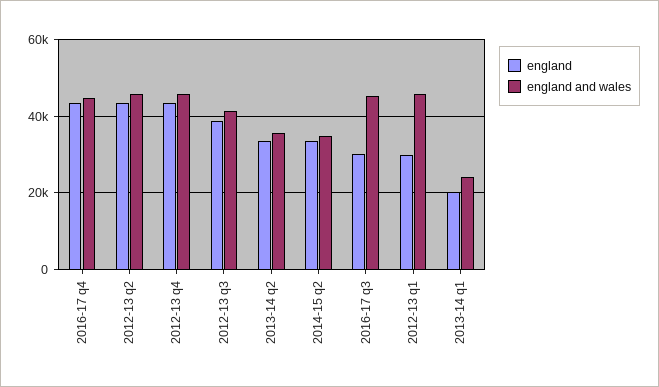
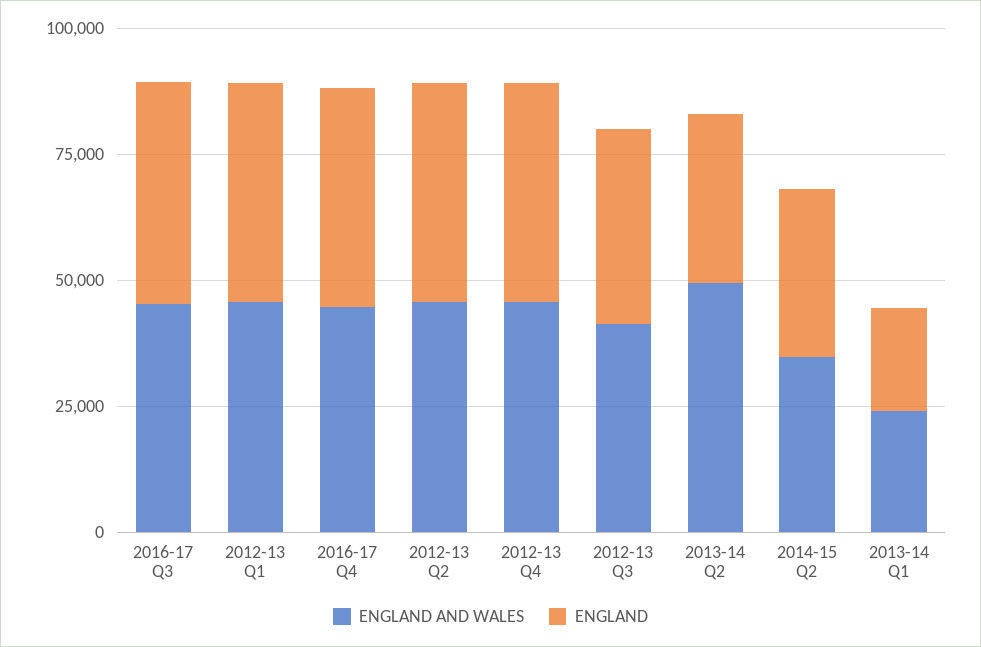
  {
    "england": {
      "2016-17 q4": 44000,
      "2012-13 q2": 44000,
      "2012-13 q4": 44000,
      "2012-13 q3": 38000,
      "2013-14 q2": 34000,
      "2014-15 q2": 34000,
-     "2016-17 q3": 30000,
+     "2016-17 q3": 45000,
-     "2012-13 q1": 30000,
+     "2012-13 q1": 45000,
      "2013-14 q1": 20000
    },
    "england and wales": {
      "2016-17 q4": 44000,
      "2012-13 q2": 46000,
      "2012-13 q4": 46000,
      "2012-13 q3": 42000,
-     "2013-14 q2": 36000,
+     "2013-14 q2": 50000,
      "2014-15 q2": 34000,
      "2016-17 q3": 46000,
      "2012-13 q1": 46000,
      "2013-14 q1": 24000
    }
  }

